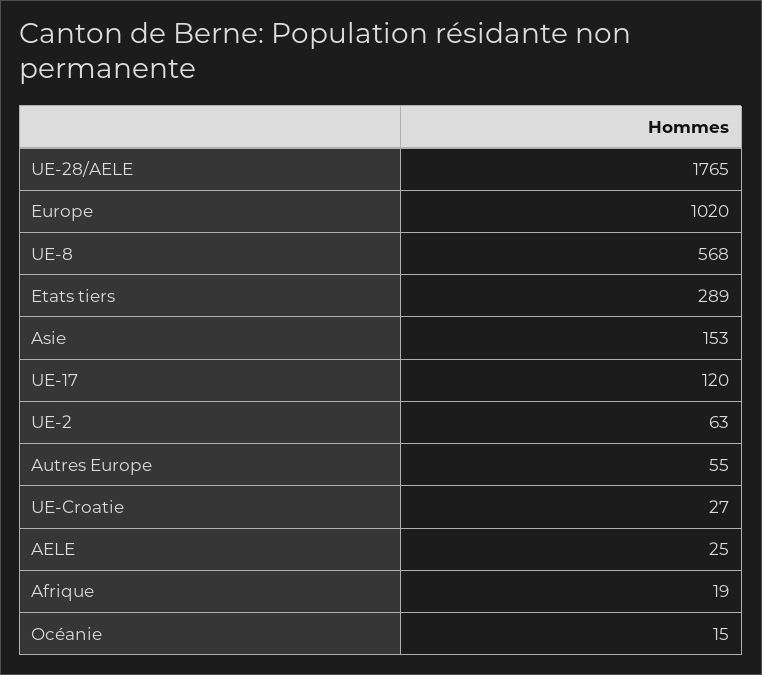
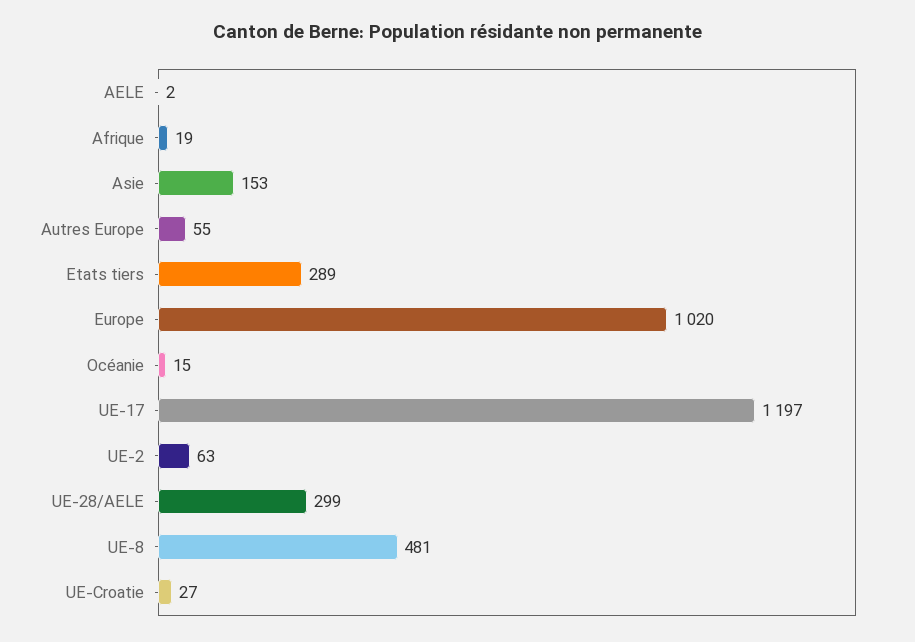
  {
-   "UE-28/AELE": 1765,
+   "UE-28/AELE": 299,
    "Europe": 1020,
-   "UE-8": 568,
+   "UE-8": 481,
    "Etats tiers": 289,
    "Asie": 153,
-   "UE-17": 120,
+   "UE-17": 1197,
    "UE-2": 63,
    "Autres Europe": 55,
    "UE-Croatie": 27,
-   "AELE": 25,
+   "AELE": 2,
    "Afrique": 19,
    "Océanie": 15
  }

